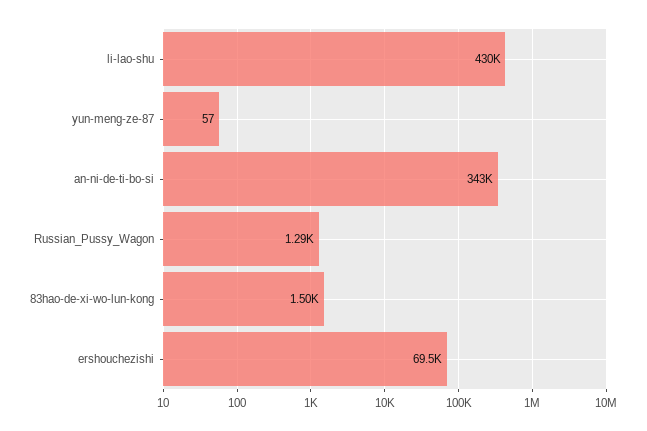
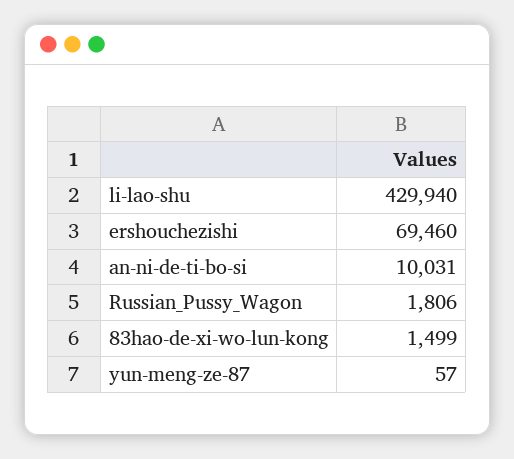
  {
    "li-lao-shu": 429940,
    "yun-meng-ze-87": 57,
-   "an-ni-de-ti-bo-si": 343000,
+   "an-ni-de-ti-bo-si": 10031,
-   "Russian_Pussy_Wagon": 1290,
+   "Russian_Pussy_Wagon": 1806,
    "83hao-de-xi-wo-lun-kong": 1499,
    "ershouchezishi": 69460
  }

